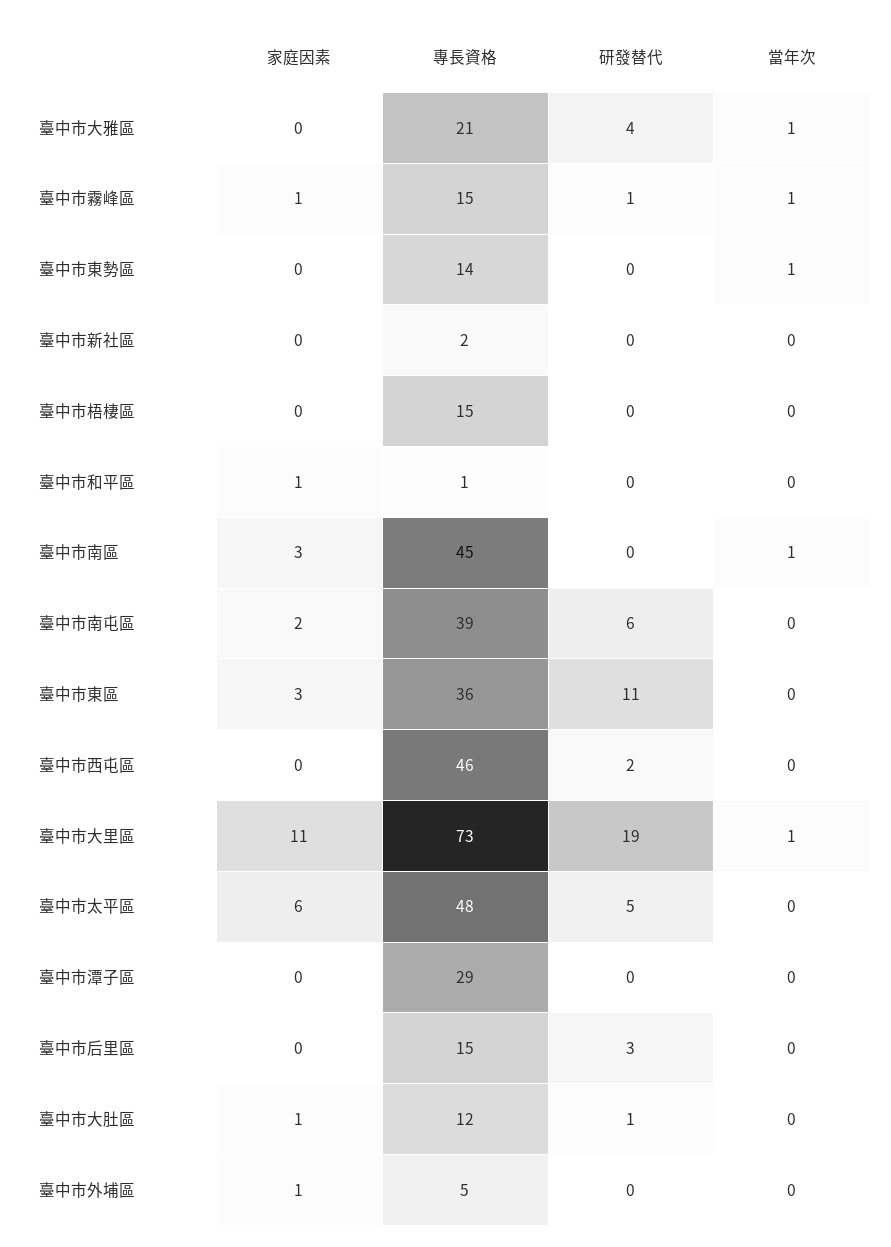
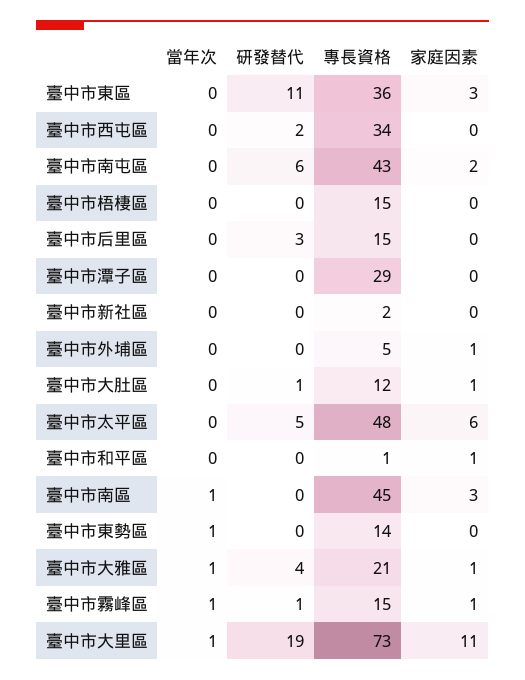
  {
    "家庭因素": {
-     "臺中市大雅區": 0,
+     "臺中市大雅區": 1,
      "臺中市霧峰區": 1,
      "臺中市東勢區": 0,
      "臺中市新社區": 0,
      "臺中市梧棲區": 0,
      "臺中市和平區": 1,
      "臺中市南區": 3,
      "臺中市南屯區": 2,
      "臺中市東區": 3,
      "臺中市西屯區": 0,
      "臺中市大里區": 11,
      "臺中市太平區": 6,
      "臺中市潭子區": 0,
      "臺中市后里區": 0,
      "臺中市大肚區": 1,
      "臺中市外埔區": 1
    },
    "專長資格": {
      "臺中市大雅區": 21,
      "臺中市霧峰區": 15,
      "臺中市東勢區": 14,
      "臺中市新社區": 2,
      "臺中市梧棲區": 15,
      "臺中市和平區": 1,
      "臺中市南區": 45,
-     "臺中市南屯區": 39,
+     "臺中市南屯區": 43,
      "臺中市東區": 36,
-     "臺中市西屯區": 46,
+     "臺中市西屯區": 34,
      "臺中市大里區": 73,
      "臺中市太平區": 48,
      "臺中市潭子區": 29,
      "臺中市后里區": 15,
      "臺中市大肚區": 12,
      "臺中市外埔區": 5
    },
    "研發替代": {
      "臺中市大雅區": 4,
      "臺中市霧峰區": 1,
      "臺中市東勢區": 0,
      "臺中市新社區": 0,
      "臺中市梧棲區": 0,
      "臺中市和平區": 0,
      "臺中市南區": 0,
      "臺中市南屯區": 6,
      "臺中市東區": 11,
      "臺中市西屯區": 2,
      "臺中市大里區": 19,
      "臺中市太平區": 5,
      "臺中市潭子區": 0,
      "臺中市后里區": 3,
      "臺中市大肚區": 1,
      "臺中市外埔區": 0
    },
    "當年次": {
      "臺中市大雅區": 1,
      "臺中市霧峰區": 1,
      "臺中市東勢區": 1,
      "臺中市新社區": 0,
      "臺中市梧棲區": 0,
      "臺中市和平區": 0,
      "臺中市南區": 1,
      "臺中市南屯區": 0,
      "臺中市東區": 0,
      "臺中市西屯區": 0,
      "臺中市大里區": 1,
      "臺中市太平區": 0,
      "臺中市潭子區": 0,
      "臺中市后里區": 0,
      "臺中市大肚區": 0,
      "臺中市外埔區": 0
    }
  }

